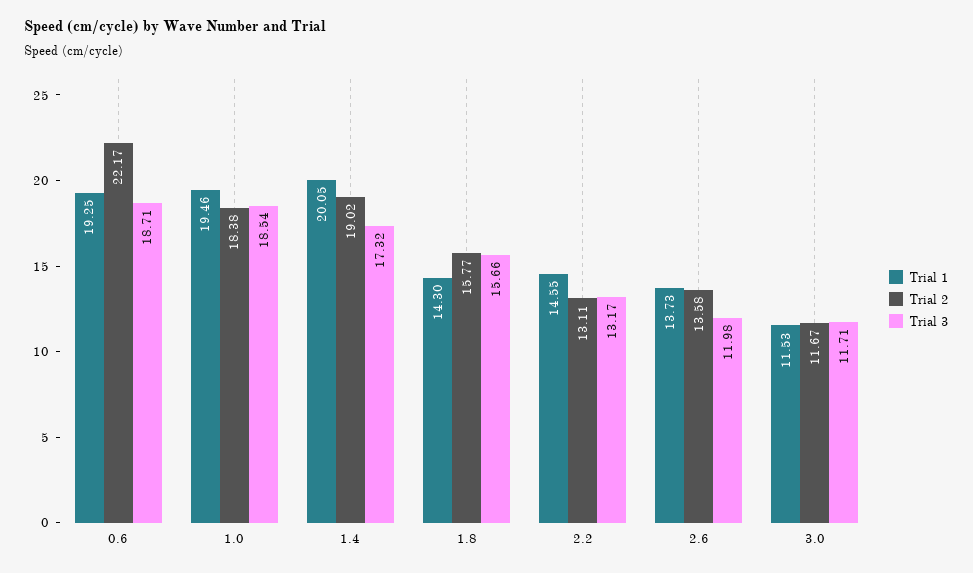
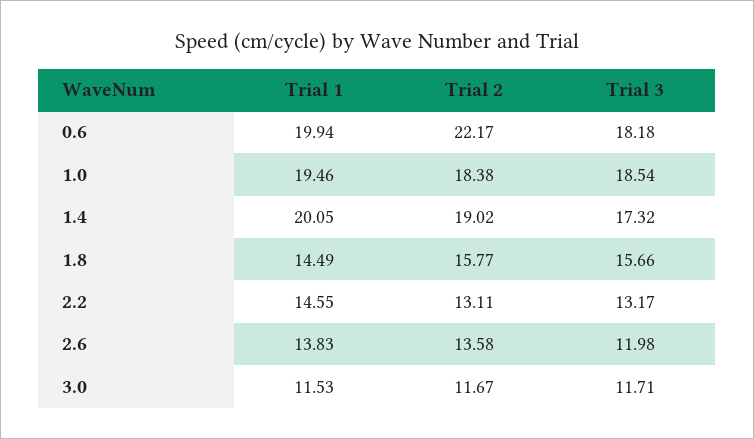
  {
    "Trial 1": {
-     "0.6": 19.25,
+     "0.6": 19.94,
      "1.0": 19.46,
      "1.4": 20.05,
-     "1.8": 14.3,
+     "1.8": 14.49,
      "2.2": 14.55,
-     "2.6": 13.73,
+     "2.6": 13.83,
      "3.0": 11.53
    },
    "Trial 2": {
      "0.6": 22.17,
      "1.0": 18.38,
      "1.4": 19.02,
      "1.8": 15.77,
      "2.2": 13.11,
      "2.6": 13.58,
      "3.0": 11.67
    },
    "Trial 3": {
-     "0.6": 18.71,
+     "0.6": 18.18,
      "1.0": 18.54,
      "1.4": 17.32,
      "1.8": 15.66,
      "2.2": 13.17,
      "2.6": 11.98,
      "3.0": 11.71
    }
  }

